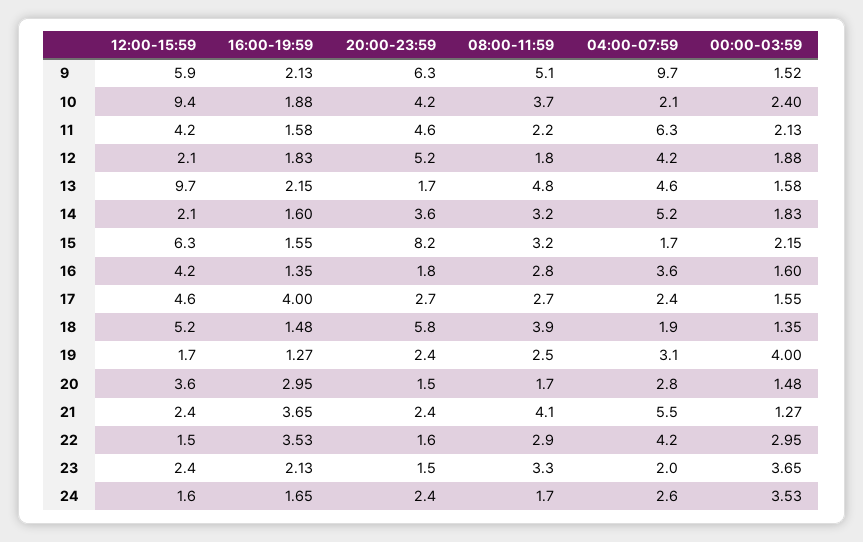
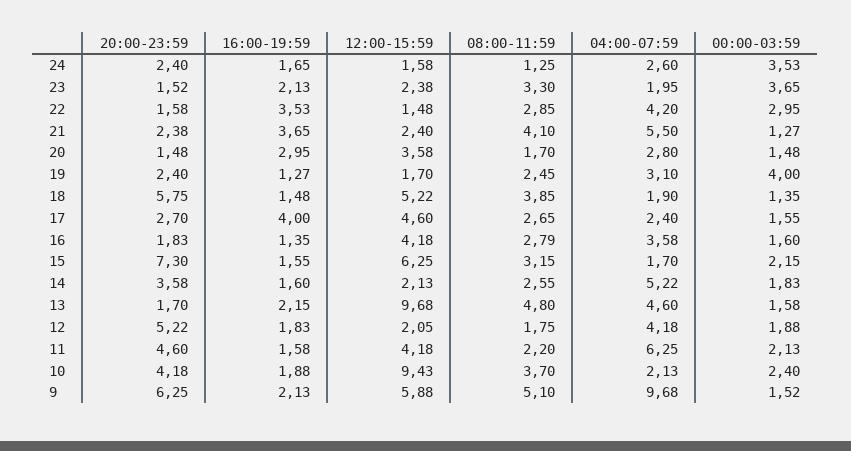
  {
    "12:00-15:59": {
      "9": 5.88,
      "10": 9.43,
      "11": 4.18,
      "12": 2.05,
      "13": 9.68,
      "14": 2.13,
      "15": 6.25,
      "16": 4.18,
      "17": 4.6,
      "18": 5.22,
      "19": 1.7,
      "20": 3.58,
      "21": 2.4,
      "22": 1.48,
      "23": 2.38,
      "24": 1.58
    },
    "16:00-19:59": {
      "9": 2.13,
      "10": 1.88,
      "11": 1.58,
      "12": 1.83,
      "13": 2.15,
      "14": 1.6,
      "15": 1.55,
      "16": 1.35,
      "17": 4,
      "18": 1.48,
      "19": 1.27,
      "20": 2.95,
      "21": 3.65,
      "22": 3.53,
      "23": 2.13,
      "24": 1.65
    },
    "20:00-23:59": {
      "9": 6.25,
      "10": 4.18,
      "11": 4.6,
      "12": 5.22,
      "13": 1.7,
      "14": 3.58,
-     "15": 8.2,
+     "15": 7.3,
      "16": 1.83,
      "17": 2.7,
      "18": 5.75,
      "19": 2.4,
      "20": 1.48,
      "21": 2.38,
      "22": 1.58,
      "23": 1.52,
      "24": 2.4
    },
    "08:00-11:59": {
      "9": 5.1,
      "10": 3.7,
      "11": 2.2,
      "12": 1.75,
      "13": 4.8,
-     "14": 3.2,
+     "14": 2.55,
      "15": 3.15,
      "16": 2.79,
      "17": 2.65,
      "18": 3.85,
      "19": 2.45,
      "20": 1.7,
      "21": 4.1,
      "22": 2.85,
      "23": 3.3,
-     "24": 1.7
+     "24": 1.25
    },
    "04:00-07:59": {
      "9": 9.68,
      "10": 2.13,
      "11": 6.25,
      "12": 4.18,
      "13": 4.6,
      "14": 5.22,
      "15": 1.7,
      "16": 3.58,
      "17": 2.4,
      "18": 1.9,
      "19": 3.1,
      "20": 2.8,
      "21": 5.5,
      "22": 4.2,
      "23": 1.95,
      "24": 2.6
    },
    "00:00-03:59": {
      "9": 1.52,
      "10": 2.4,
      "11": 2.13,
      "12": 1.88,
      "13": 1.58,
      "14": 1.83,
      "15": 2.15,
      "16": 1.6,
      "17": 1.55,
      "18": 1.35,
      "19": 4,
      "20": 1.48,
      "21": 1.27,
      "22": 2.95,
      "23": 3.65,
      "24": 3.53
    }
  }

